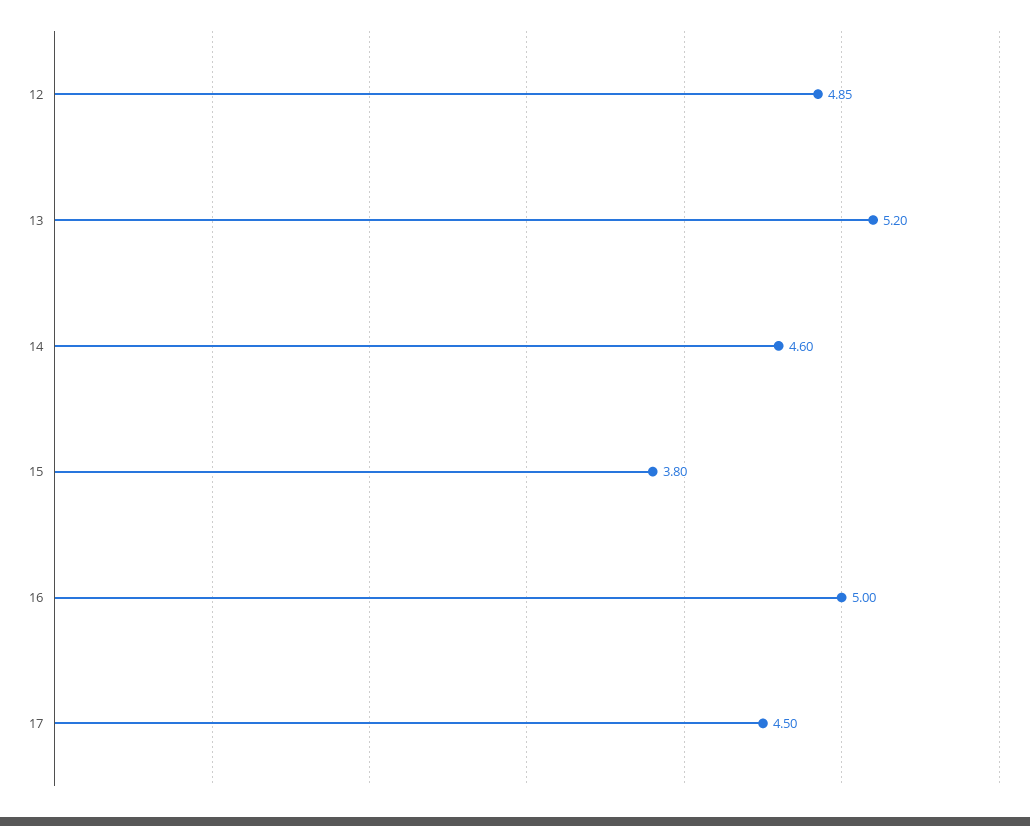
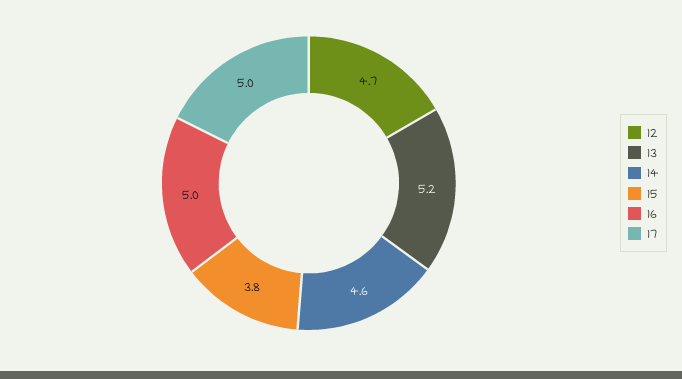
  {
-   "12": 4.85,
+   "12": 4.7,
    "13": 5.2,
    "14": 4.6,
    "15": 3.8,
    "16": 5,
-   "17": 4.5
+   "17": 5
  }

